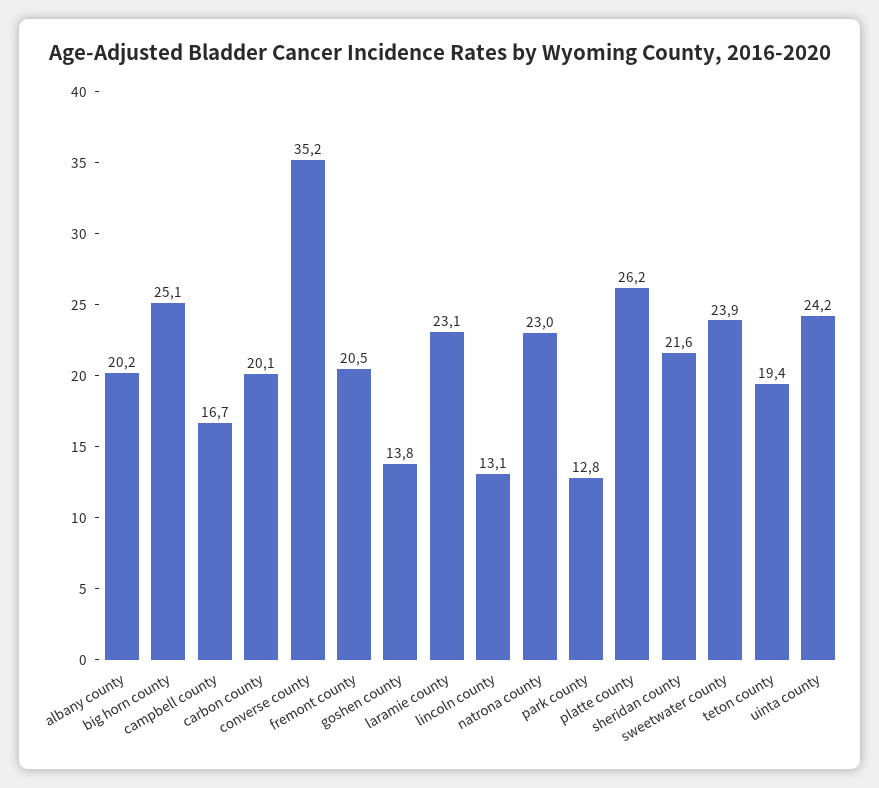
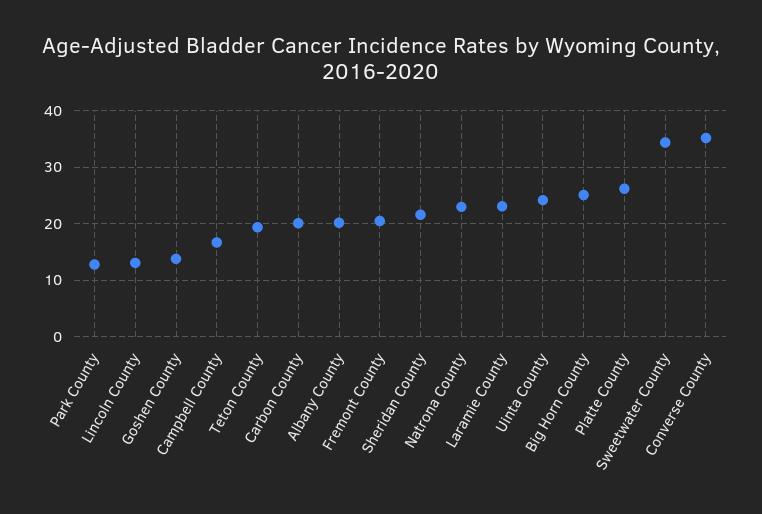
  {
    "albany county": 20.2,
    "big horn county": 25.1,
    "campbell county": 16.7,
    "carbon county": 20.1,
    "converse county": 35.2,
    "fremont county": 20.5,
    "goshen county": 13.8,
    "laramie county": 23.1,
    "lincoln county": 13.1,
    "natrona county": 23,
    "park county": 12.8,
    "platte county": 26.2,
    "sheridan county": 21.6,
-   "sweetwater county": 23.9,
+   "sweetwater county": 34,
    "teton county": 19.4,
    "uinta county": 24.2
  }

